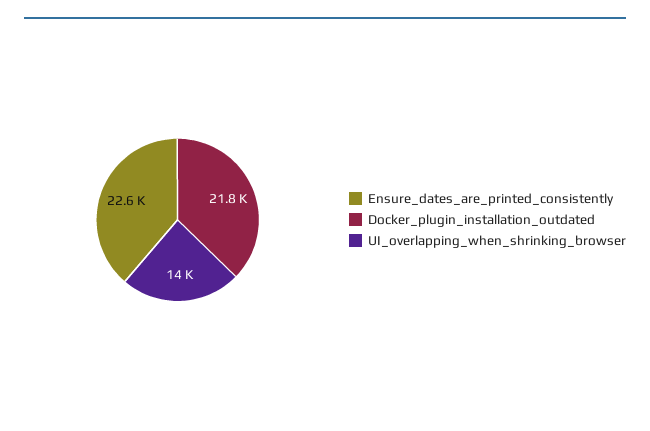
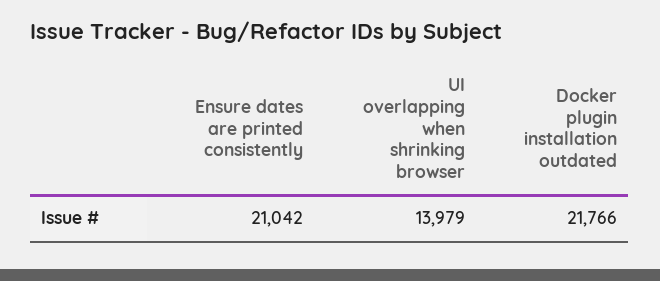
  {
-   "Ensure_dates_are_printed_consistently": 22600,
+   "Ensure_dates_are_printed_consistently": 21042,
    "Docker_plugin_installation_outdated": 21766,
    "UI_overlapping_when_shrinking_browser": 13979
  }

